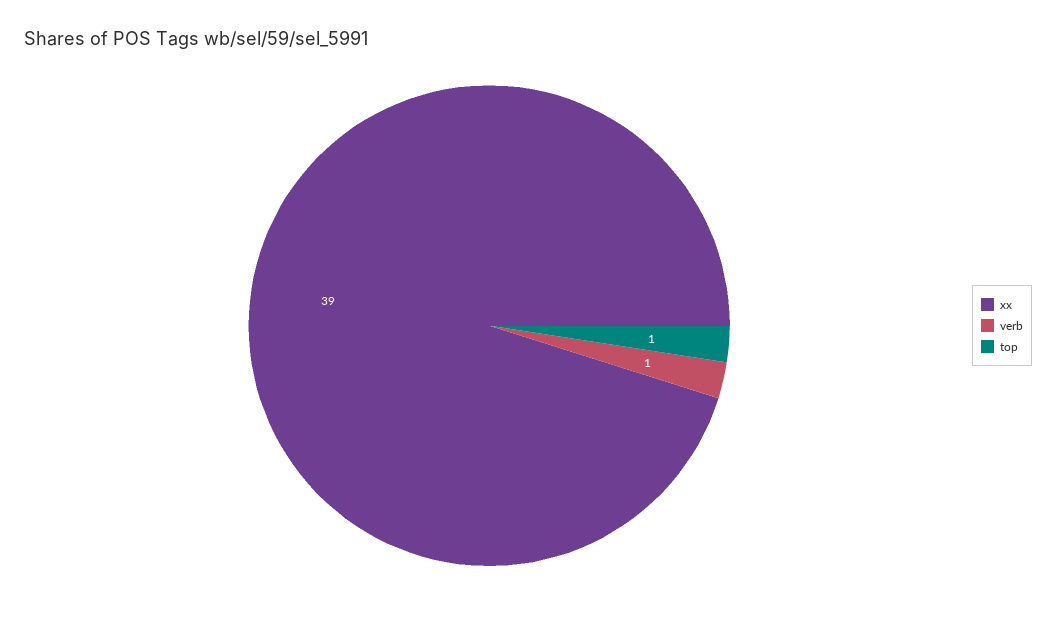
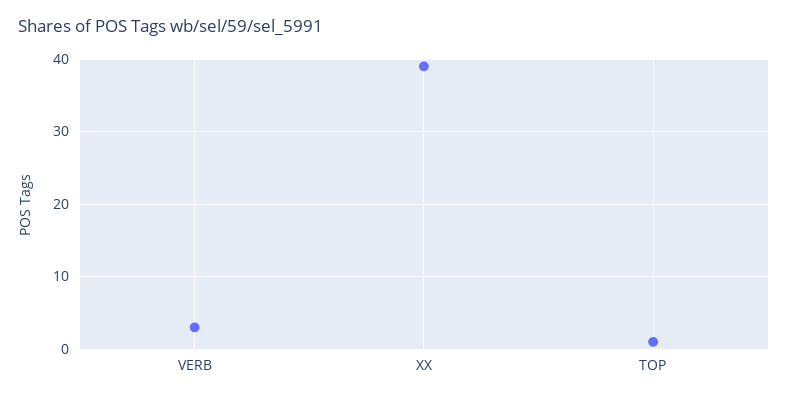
  {
    "xx": 39,
-   "verb": 1,
+   "verb": 3,
    "top": 1
  }

